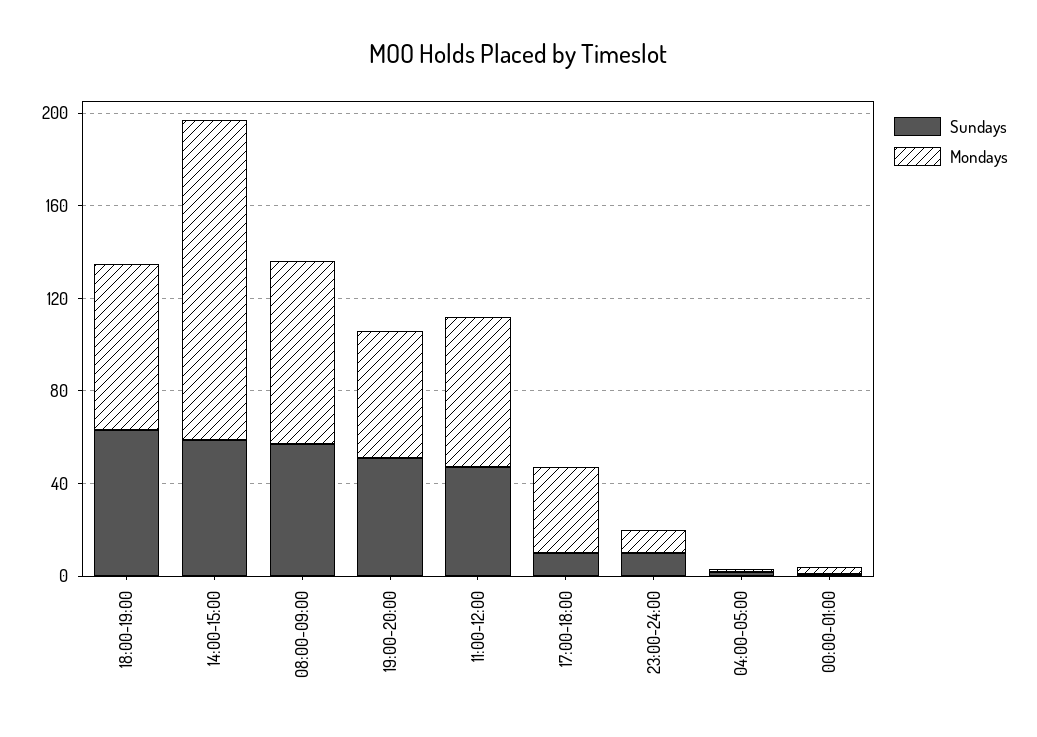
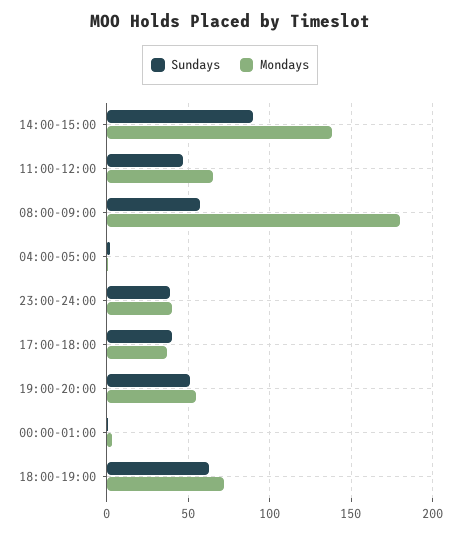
  {
    "Sundays": {
      "18:00-19:00": 65,
-     "14:00-15:00": 60,
+     "14:00-15:00": 90,
      "08:00-09:00": 55,
      "19:00-20:00": 50,
      "11:00-12:00": 45,
-     "17:00-18:00": 10,
+     "17:00-18:00": 40,
-     "23:00-24:00": 10,
+     "23:00-24:00": 40,
      "04:00-05:00": 0,
      "00:00-01:00": 0
    },
    "Mondays": {
      "18:00-19:00": 70,
      "14:00-15:00": 140,
-     "08:00-09:00": 80,
+     "08:00-09:00": 180,
      "19:00-20:00": 55,
      "11:00-12:00": 65,
      "17:00-18:00": 35,
-     "23:00-24:00": 10,
+     "23:00-24:00": 40,
      "04:00-05:00": 0,
      "00:00-01:00": 5
    }
  }

